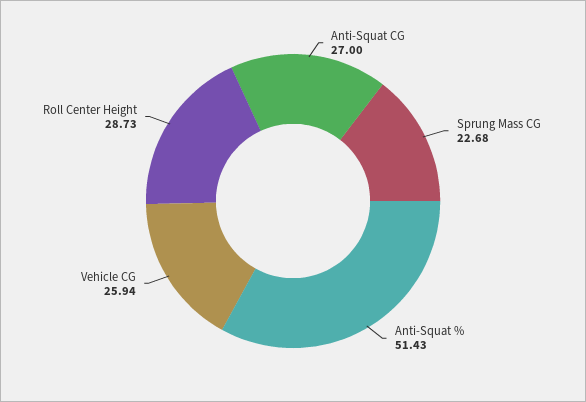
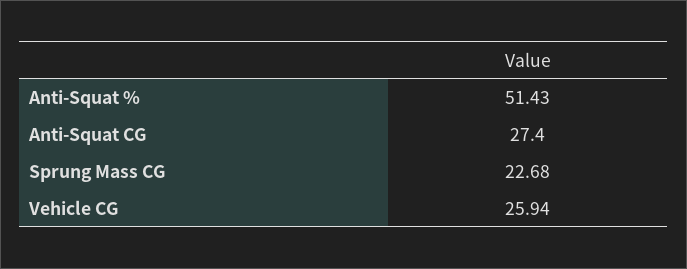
  {
-   "Anti-Squat CG": 27,
+   "Anti-Squat CG": 27.4,
    "Sprung Mass CG": 22.68,
    "Anti-Squat %": 51.43,
-   "Vehicle CG": 25.94,
+   "Vehicle CG": 25.94
-   "Roll Center Height": 28.73
  }

